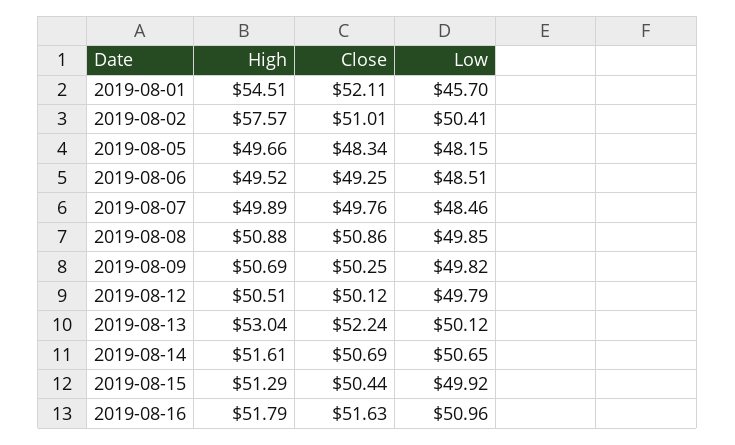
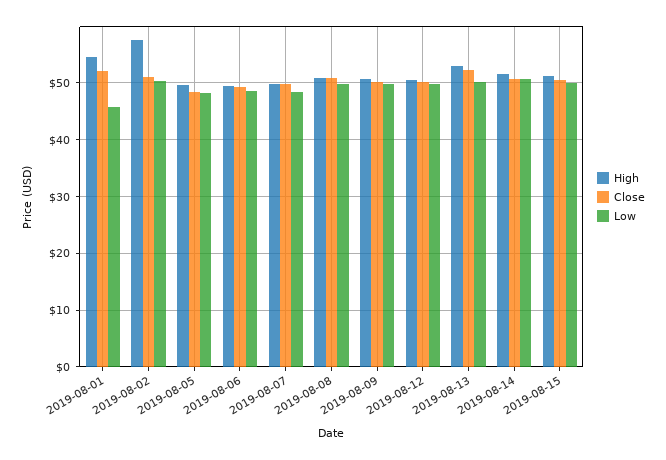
  {
    "High": {
      "2019-08-01": 54.51,
      "2019-08-02": 57.57,
      "2019-08-05": 49.66,
      "2019-08-06": 49.52,
      "2019-08-07": 49.89,
      "2019-08-08": 50.88,
      "2019-08-09": 50.69,
      "2019-08-12": 50.51,
      "2019-08-13": 53.04,
      "2019-08-14": 51.61,
-     "2019-08-15": 51.29,
+     "2019-08-15": 51.29
-     "2019-08-16": 51.79
    },
    "Close": {
      "2019-08-01": 52.11,
      "2019-08-02": 51.01,
      "2019-08-05": 48.34,
      "2019-08-06": 49.25,
      "2019-08-07": 49.76,
      "2019-08-08": 50.86,
      "2019-08-09": 50.25,
      "2019-08-12": 50.12,
      "2019-08-13": 52.24,
      "2019-08-14": 50.69,
-     "2019-08-15": 50.44,
+     "2019-08-15": 50.44
-     "2019-08-16": 51.63
    },
    "Low": {
      "2019-08-01": 45.7,
      "2019-08-02": 50.41,
      "2019-08-05": 48.15,
      "2019-08-06": 48.51,
      "2019-08-07": 48.46,
      "2019-08-08": 49.85,
      "2019-08-09": 49.82,
      "2019-08-12": 49.79,
      "2019-08-13": 50.12,
      "2019-08-14": 50.65,
-     "2019-08-15": 49.92,
+     "2019-08-15": 49.92
-     "2019-08-16": 50.96
    }
  }

